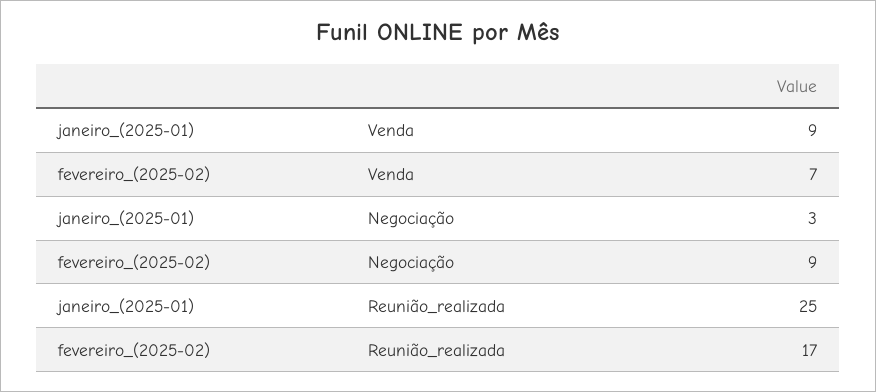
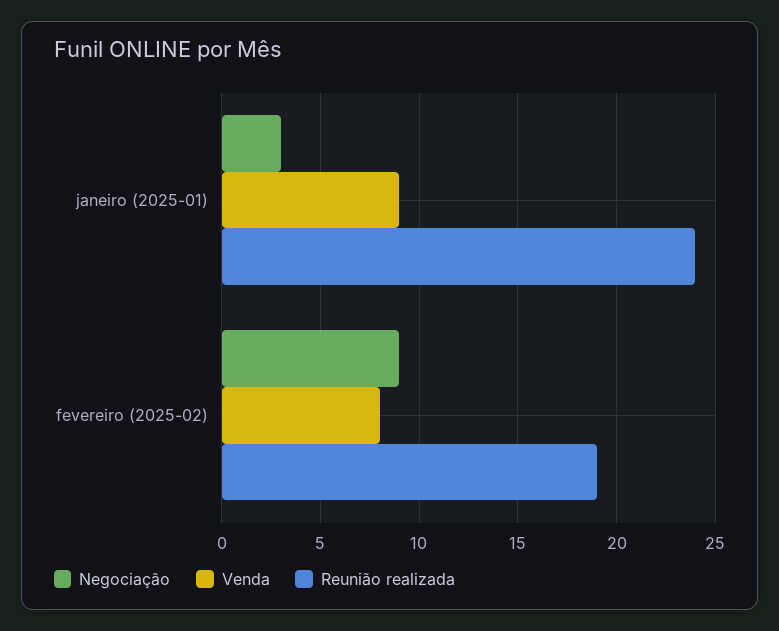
  {
    "Venda": {
      "janeiro_(2025-01)": 9,
-     "fevereiro_(2025-02)": 7
+     "fevereiro_(2025-02)": 8
    },
    "Negociação": {
      "janeiro_(2025-01)": 3,
      "fevereiro_(2025-02)": 9
    },
    "Reunião_realizada": {
-     "janeiro_(2025-01)": 25,
+     "janeiro_(2025-01)": 24,
-     "fevereiro_(2025-02)": 17
+     "fevereiro_(2025-02)": 19
    }
  }

